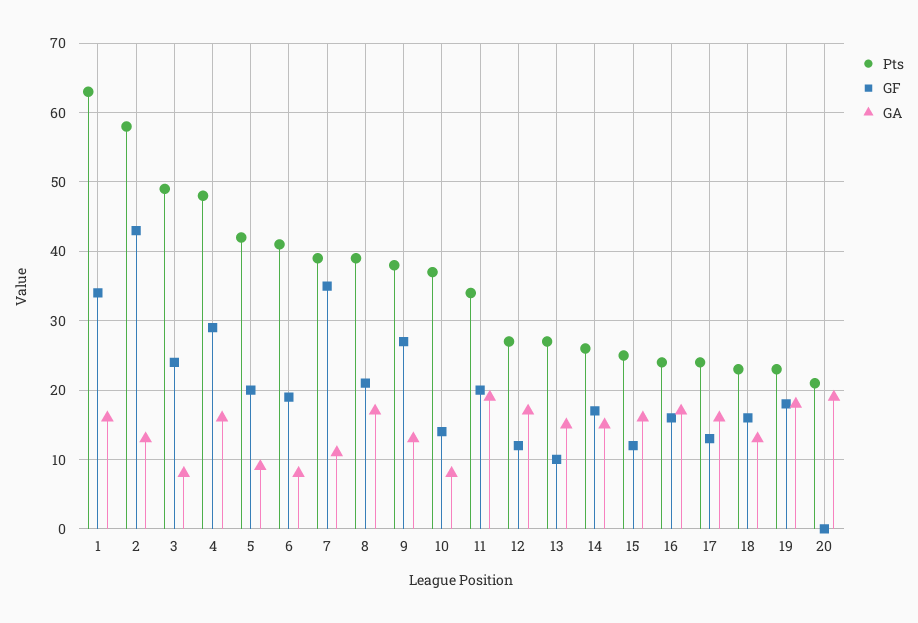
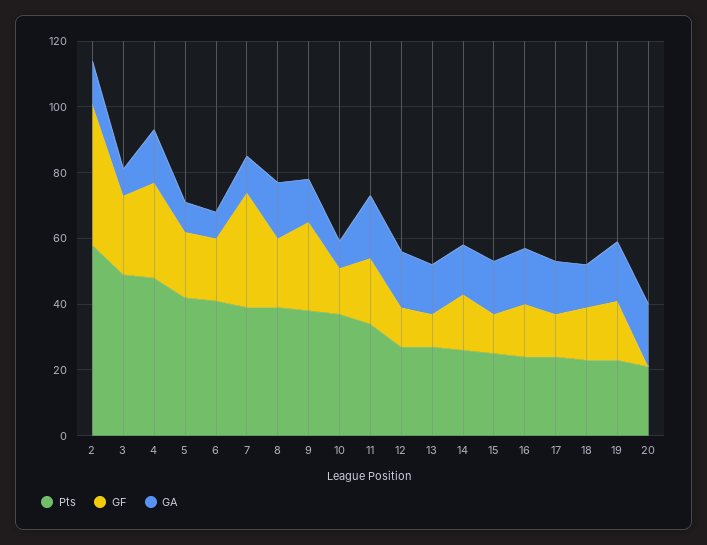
  {
    "Pts": {
-     "1": 63,
      "2": 58,
      "3": 49,
      "4": 48,
      "5": 42,
      "6": 41,
      "7": 39,
      "8": 39,
      "9": 38,
      "10": 37,
      "11": 34,
      "12": 27,
      "13": 27,
      "14": 26,
      "15": 25,
      "16": 24,
      "17": 24,
      "18": 23,
      "19": 23,
      "20": 21
    },
    "GF": {
-     "1": 34,
      "2": 43,
      "3": 24,
      "4": 29,
      "5": 20,
      "6": 19,
      "7": 35,
      "8": 21,
      "9": 27,
      "10": 14,
      "11": 20,
      "12": 12,
      "13": 10,
      "14": 17,
      "15": 12,
      "16": 16,
      "17": 13,
      "18": 16,
      "19": 18,
      "20": 0
    },
    "GA": {
-     "1": 16,
      "2": 13,
      "3": 8,
      "4": 16,
      "5": 9,
      "6": 8,
      "7": 11,
      "8": 17,
      "9": 13,
      "10": 8,
      "11": 19,
      "12": 17,
      "13": 15,
      "14": 15,
      "15": 16,
      "16": 17,
      "17": 16,
      "18": 13,
      "19": 18,
      "20": 19
    }
  }

